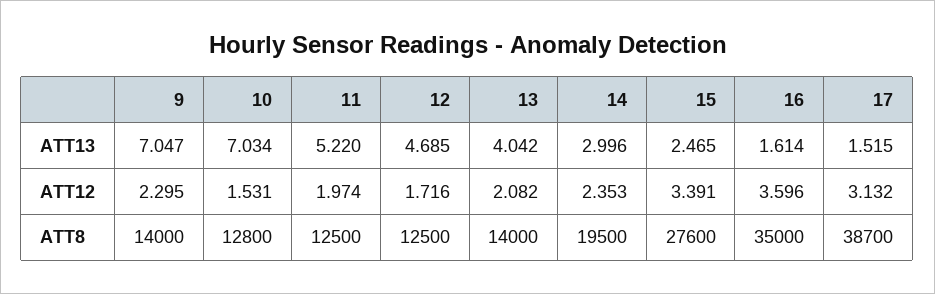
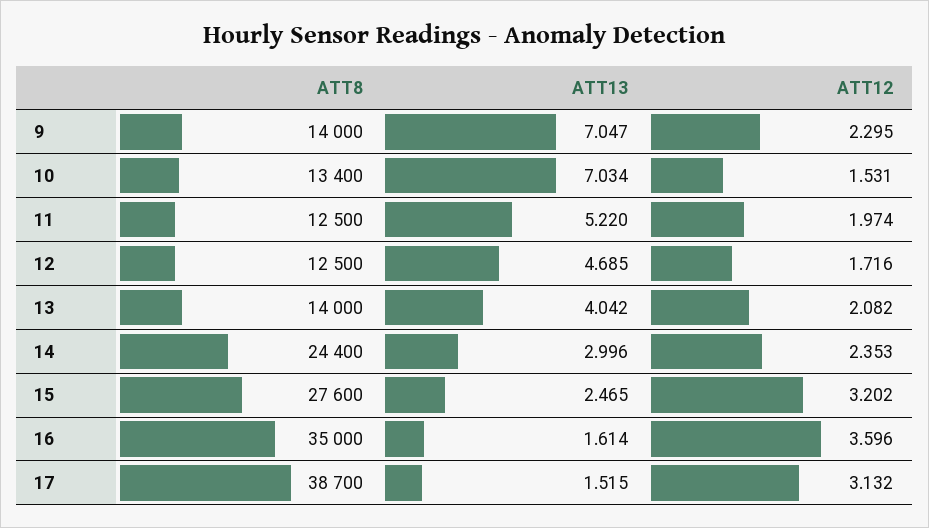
  {
    "9": {
      "ATT13": 7.047,
      "ATT12": 2.295,
      "ATT8": 14000
    },
    "10": {
      "ATT13": 7.034,
      "ATT12": 1.531,
-     "ATT8": 12800
+     "ATT8": 13400
    },
    "11": {
      "ATT13": 5.22,
      "ATT12": 1.974,
      "ATT8": 12500
    },
    "12": {
      "ATT13": 4.685,
      "ATT12": 1.716,
      "ATT8": 12500
    },
    "13": {
      "ATT13": 4.042,
      "ATT12": 2.082,
      "ATT8": 14000
    },
    "14": {
      "ATT13": 2.996,
      "ATT12": 2.353,
-     "ATT8": 19500
+     "ATT8": 24400
    },
    "15": {
      "ATT13": 2.465,
-     "ATT12": 3.391,
+     "ATT12": 3.202,
      "ATT8": 27600
    },
    "16": {
      "ATT13": 1.614,
      "ATT12": 3.596,
      "ATT8": 35000
    },
    "17": {
      "ATT13": 1.515,
      "ATT12": 3.132,
      "ATT8": 38700
    }
  }

